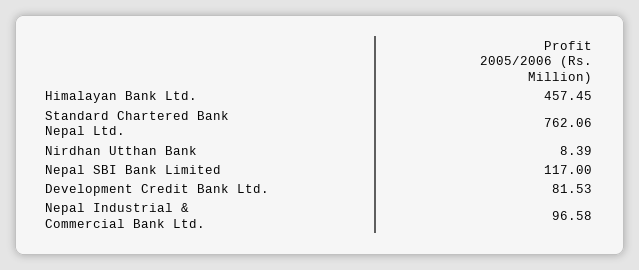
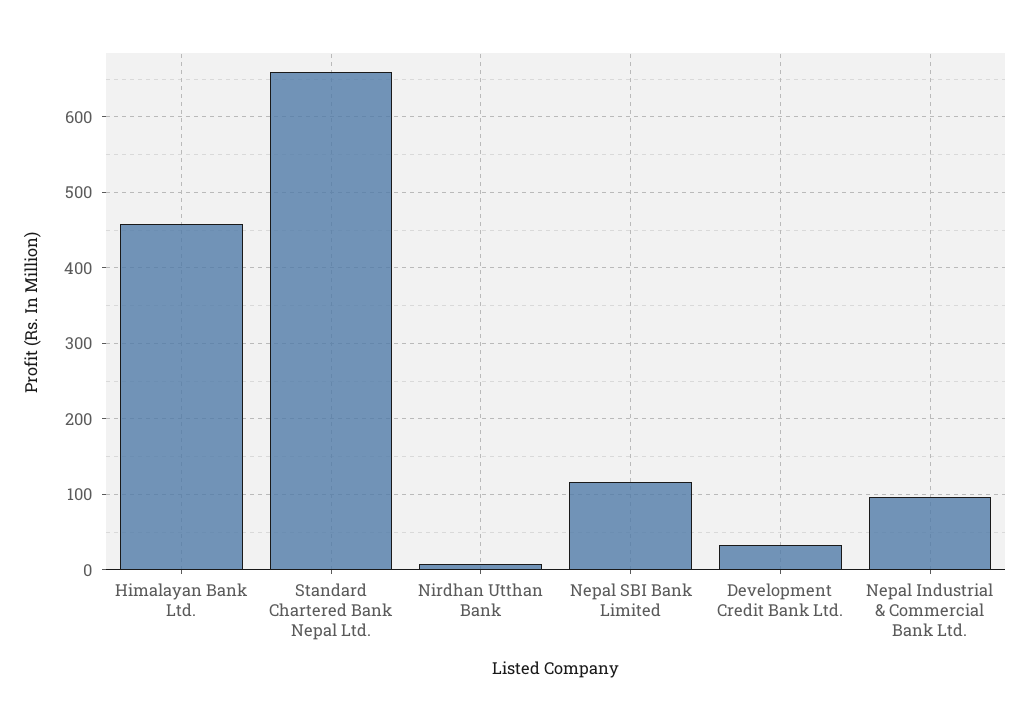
  {
    "Himalayan Bank Ltd.": 457.45,
-   "Standard Chartered Bank Nepal Ltd.": 762.06,
+   "Standard Chartered Bank Nepal Ltd.": 660,
    "Nirdhan Utthan Bank": 8.39,
    "Nepal SBI Bank Limited": 117,
-   "Development Credit Bank Ltd.": 81.53,
+   "Development Credit Bank Ltd.": 30,
    "Nepal Industrial & Commercial Bank Ltd.": 96.58
  }

